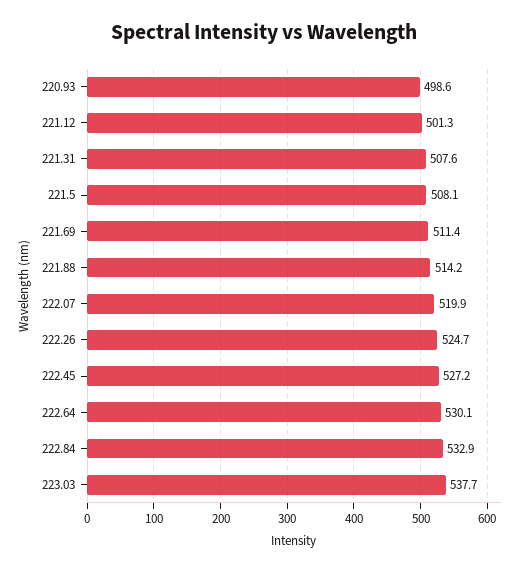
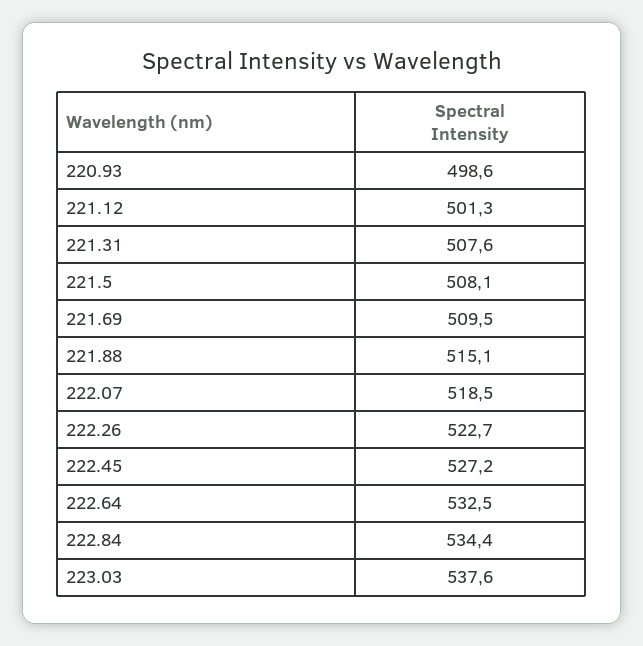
  {
    "220.93": 498.6,
    "221.12": 501.3,
    "221.31": 507.6,
    "221.5": 508.1,
-   "221.69": 511.4,
+   "221.69": 509.5,
-   "221.88": 514.2,
+   "221.88": 515.1,
-   "222.07": 519.9,
+   "222.07": 518.5,
-   "222.26": 524.7,
+   "222.26": 522.7,
    "222.45": 527.2,
-   "222.64": 530.1,
+   "222.64": 532.5,
-   "222.84": 532.9,
+   "222.84": 534.4,
-   "223.03": 537.7
+   "223.03": 537.6
  }

